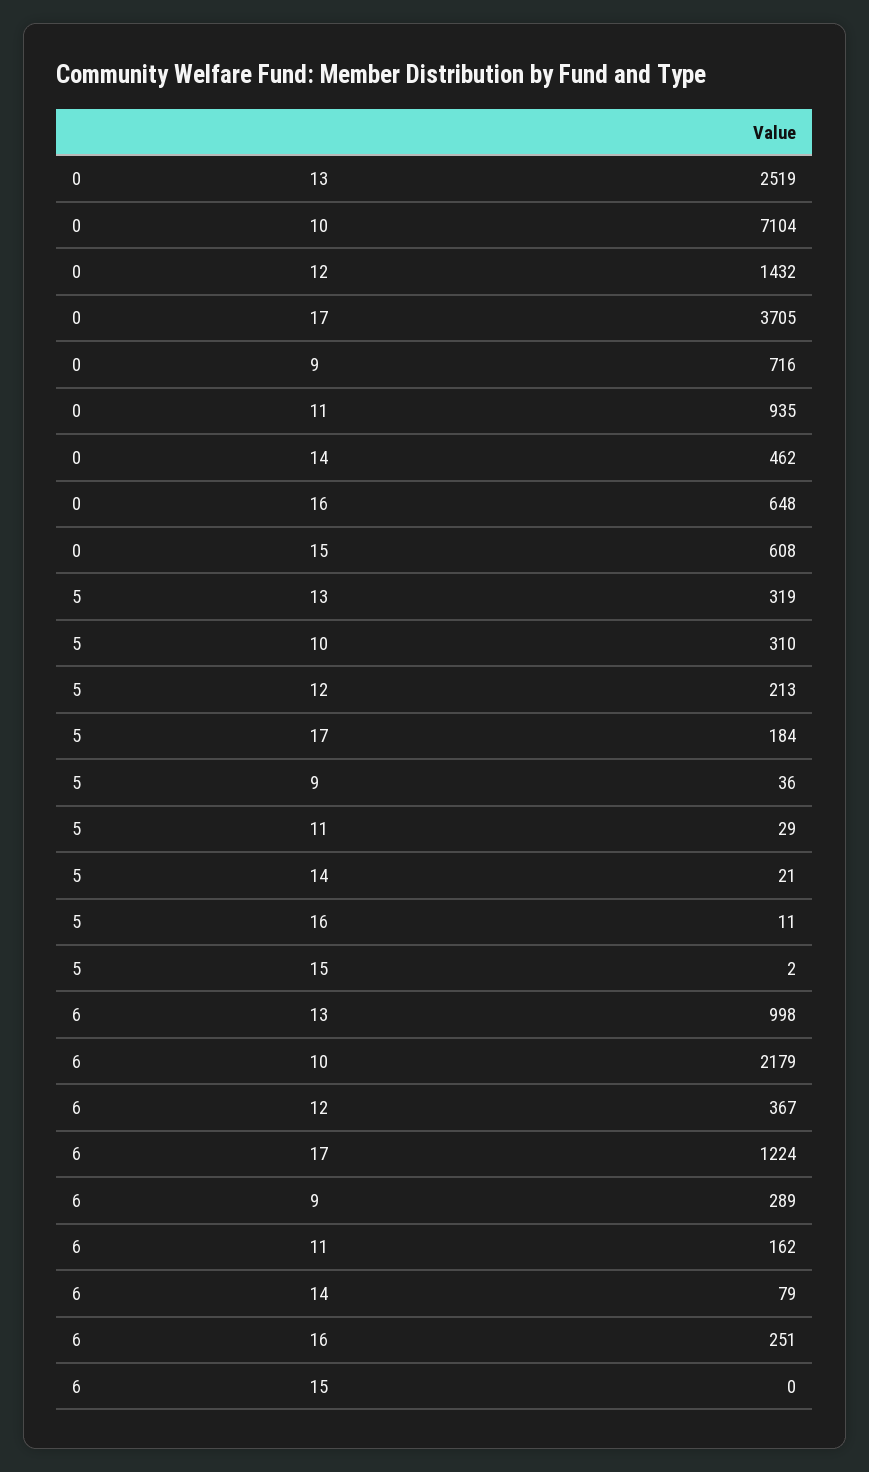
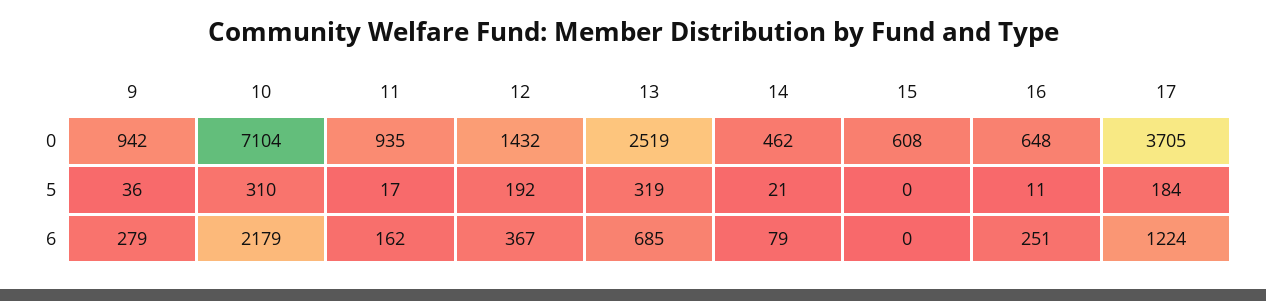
  {
    "0": {
      "13": 2519,
      "10": 7104,
      "12": 1432,
      "17": 3705,
-     "9": 716,
+     "9": 942,
      "11": 935,
      "14": 462,
      "16": 648,
      "15": 608
    },
    "5": {
      "13": 319,
      "10": 310,
-     "12": 213,
+     "12": 192,
      "17": 184,
      "9": 36,
-     "11": 29,
+     "11": 17,
      "14": 21,
      "16": 11,
-     "15": 2
+     "15": 0
    },
    "6": {
-     "13": 998,
+     "13": 685,
      "10": 2179,
      "12": 367,
      "17": 1224,
-     "9": 289,
+     "9": 279,
      "11": 162,
      "14": 79,
      "16": 251,
      "15": 0
    }
  }

